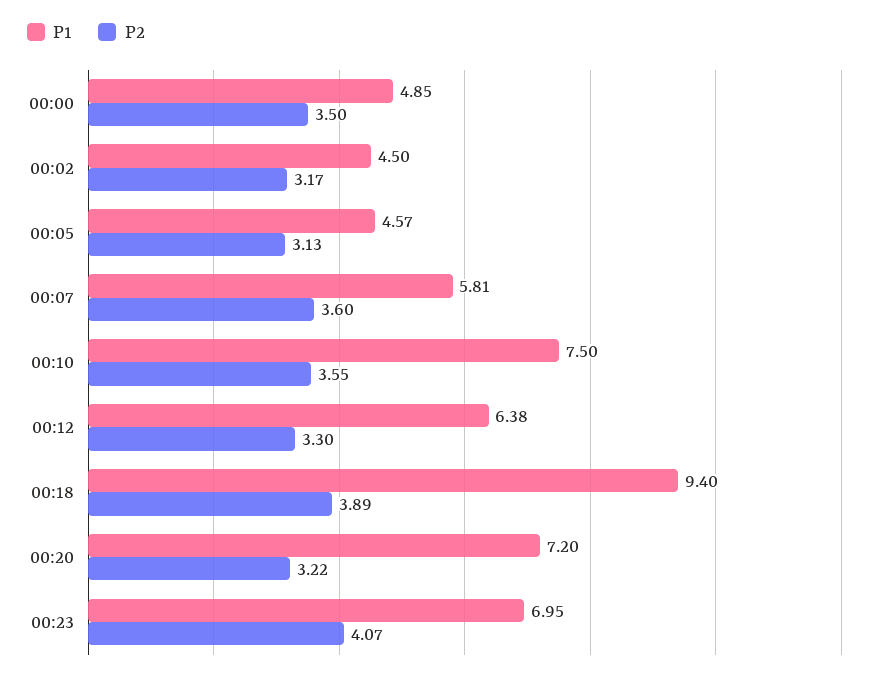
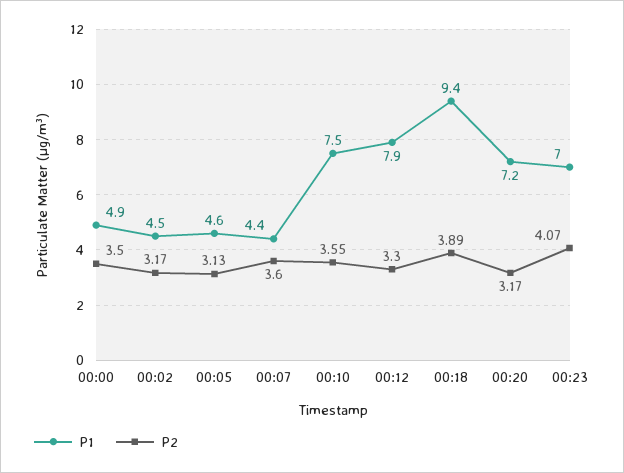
  {
    "P1": {
      "00:00": 4.85,
      "00:02": 4.5,
      "00:05": 4.57,
-     "00:07": 5.81,
+     "00:07": 4.4,
      "00:10": 7.5,
-     "00:12": 6.38,
+     "00:12": 7.9,
      "00:18": 9.4,
      "00:20": 7.2,
      "00:23": 6.95
    },
    "P2": {
      "00:00": 3.5,
      "00:02": 3.17,
      "00:05": 3.13,
      "00:07": 3.6,
      "00:10": 3.55,
      "00:12": 3.3,
      "00:18": 3.89,
-     "00:20": 3.22,
+     "00:20": 3.17,
      "00:23": 4.07
    }
  }

